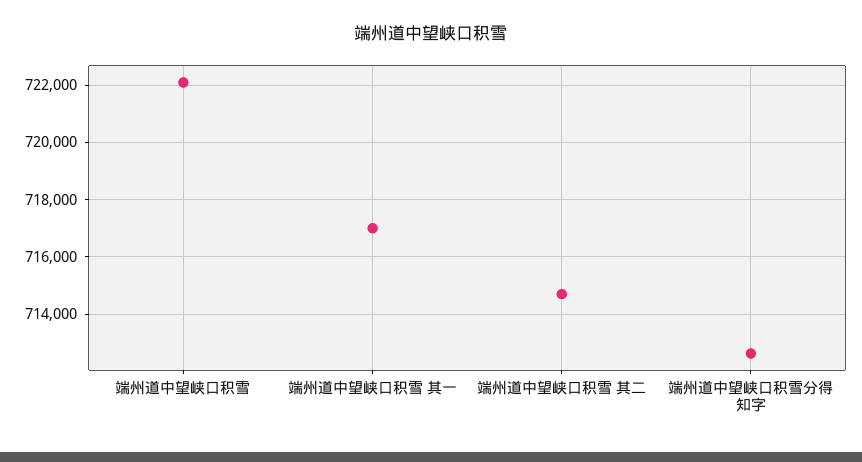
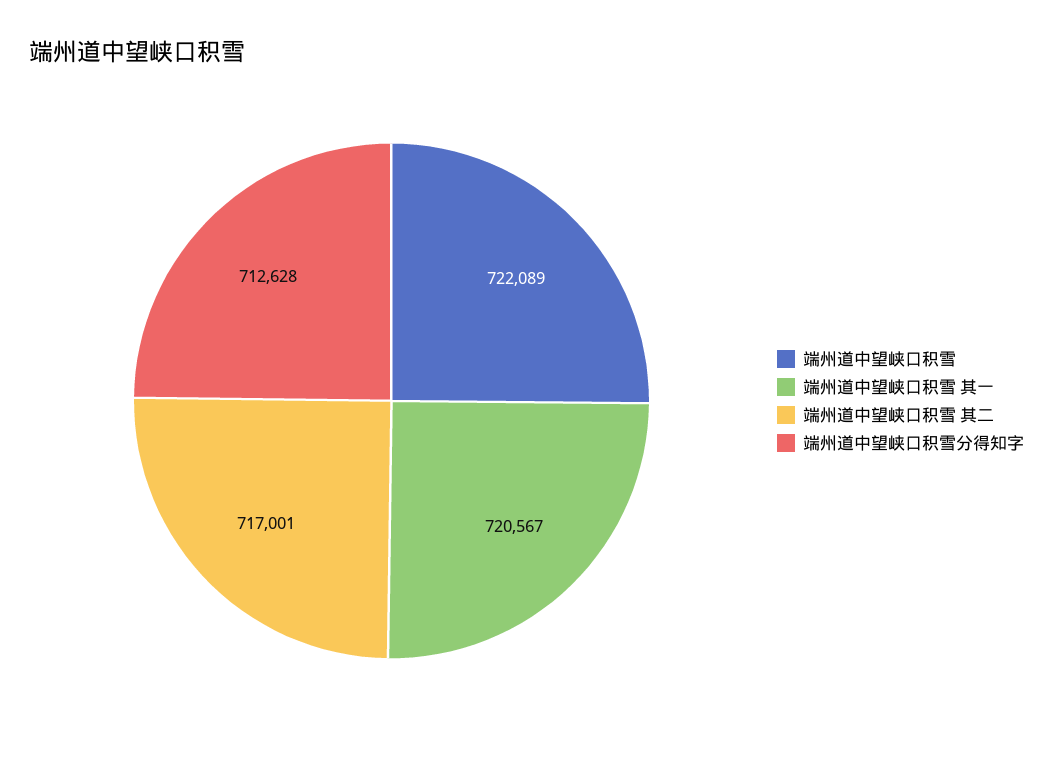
  {
    "端州道中望峡口积雪": 722089,
-   "端州道中望峡口积雪 其一": 717000,
+   "端州道中望峡口积雪 其一": 720567,
-   "端州道中望峡口积雪 其二": 714750,
+   "端州道中望峡口积雪 其二": 717001,
    "端州道中望峡口积雪分得知字": 712628
  }

